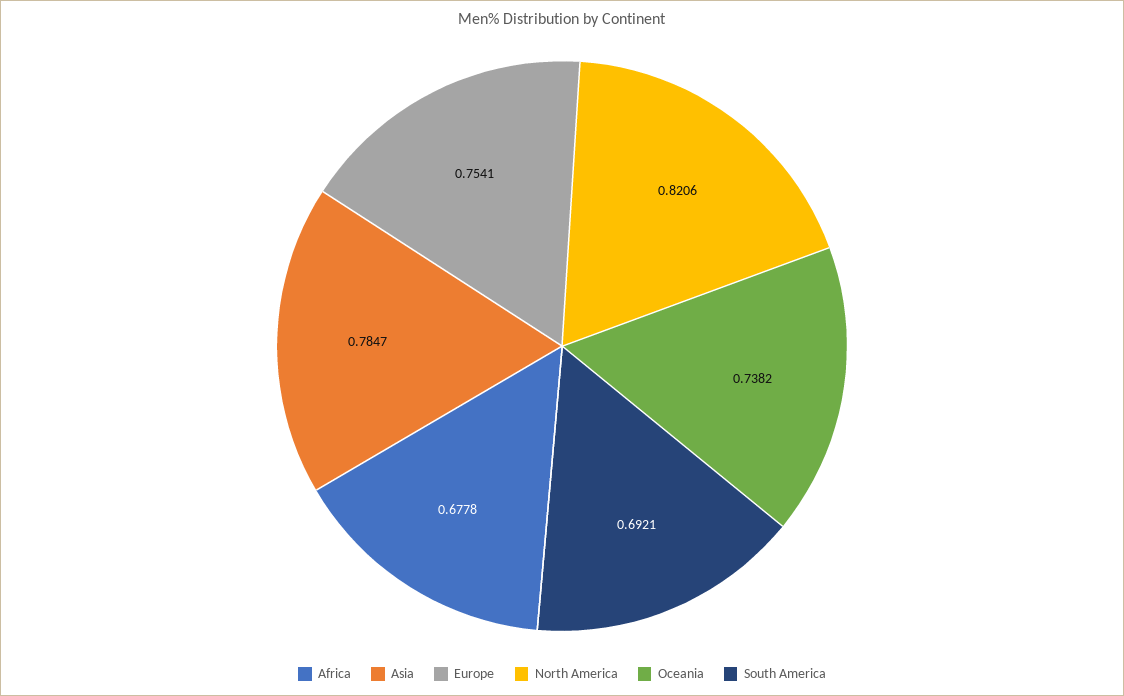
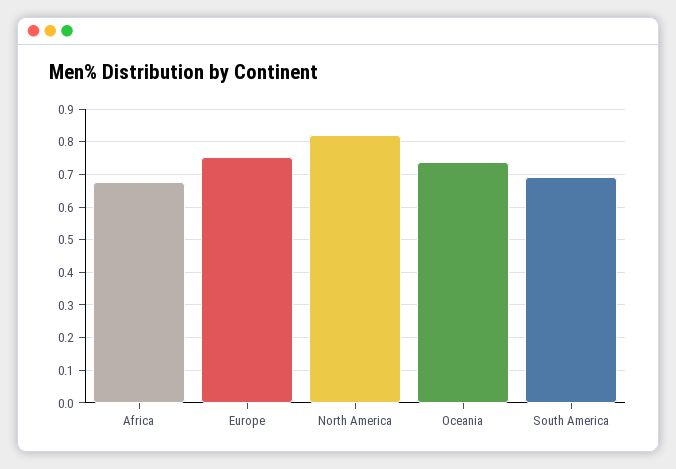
  {
    "Africa": 0.6778,
-   "Asia": 0.7847,
    "Europe": 0.7541,
    "North America": 0.8206,
    "Oceania": 0.7382,
    "South America": 0.6921
  }

